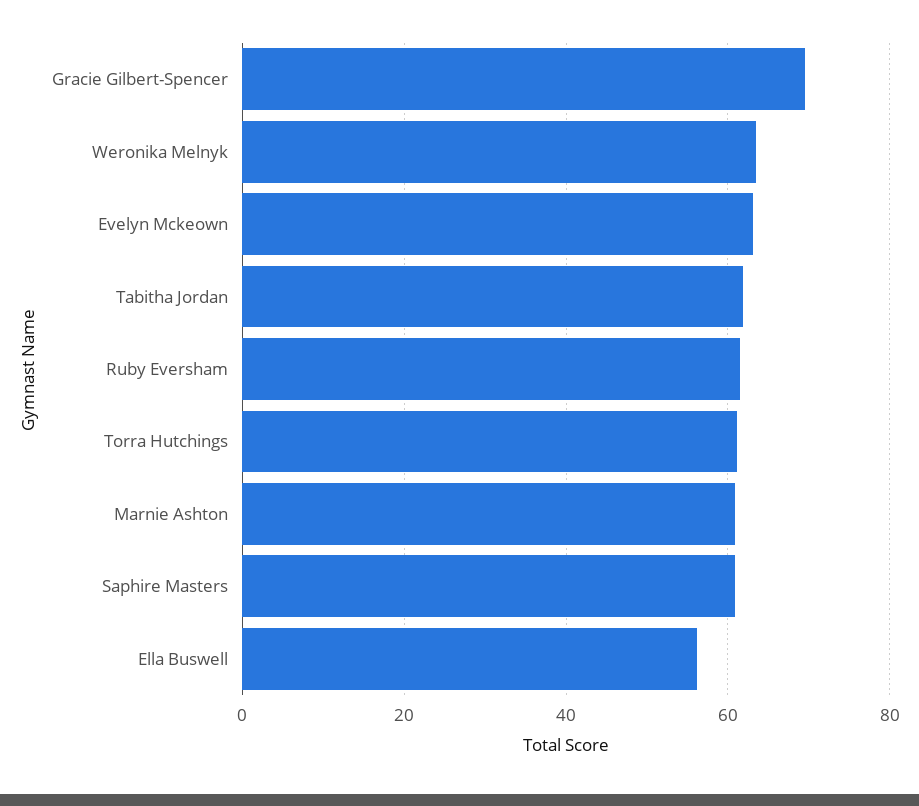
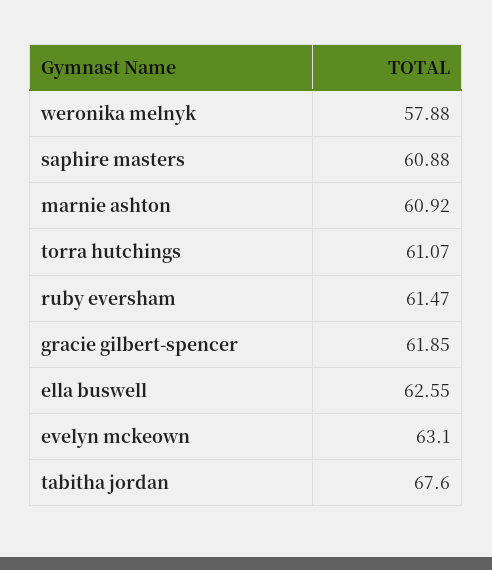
  {
-   "Gracie Gilbert-Spencer": 70,
+   "Gracie Gilbert-Spencer": 61.85,
-   "Weronika Melnyk": 64,
+   "Weronika Melnyk": 57.88,
    "Evelyn Mckeown": 63.1,
-   "Tabitha Jordan": 62,
+   "Tabitha Jordan": 67.6,
    "Ruby Eversham": 61.47,
    "Torra Hutchings": 61.07,
    "Marnie Ashton": 60.92,
    "Saphire Masters": 60.88,
-   "Ella Buswell": 56
+   "Ella Buswell": 62.55
  }

